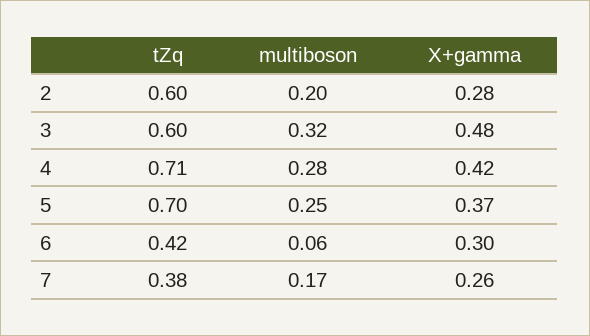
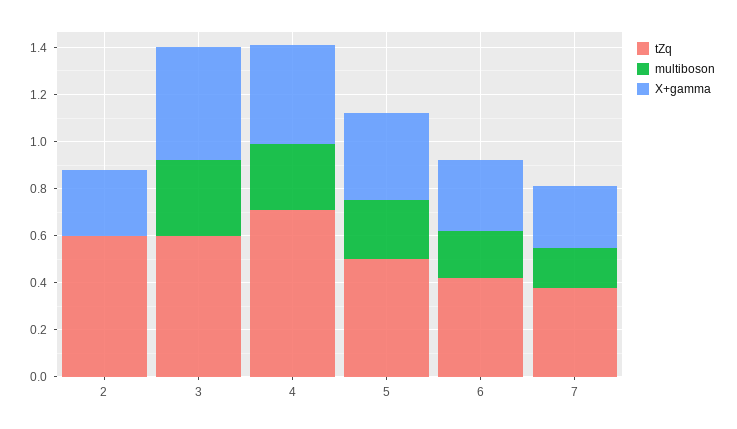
  {
    "tZq": {
      "2": 0.6,
      "3": 0.6,
      "4": 0.71,
-     "5": 0.7,
+     "5": 0.5,
      "6": 0.42,
      "7": 0.38
    },
    "multiboson": {
-     "2": 0.2,
+     "2": 0,
      "3": 0.32,
      "4": 0.28,
      "5": 0.25,
-     "6": 0.06,
+     "6": 0.2,
      "7": 0.17
    },
    "X+gamma": {
      "2": 0.28,
      "3": 0.48,
      "4": 0.42,
      "5": 0.37,
      "6": 0.3,
      "7": 0.26
    }
  }

